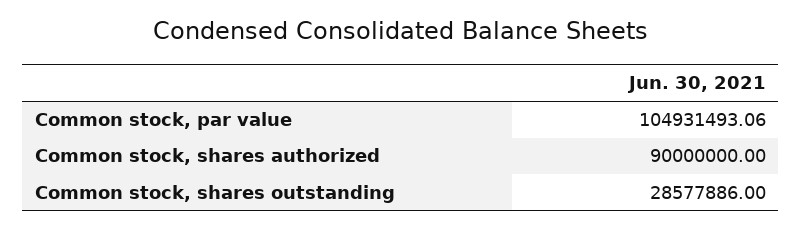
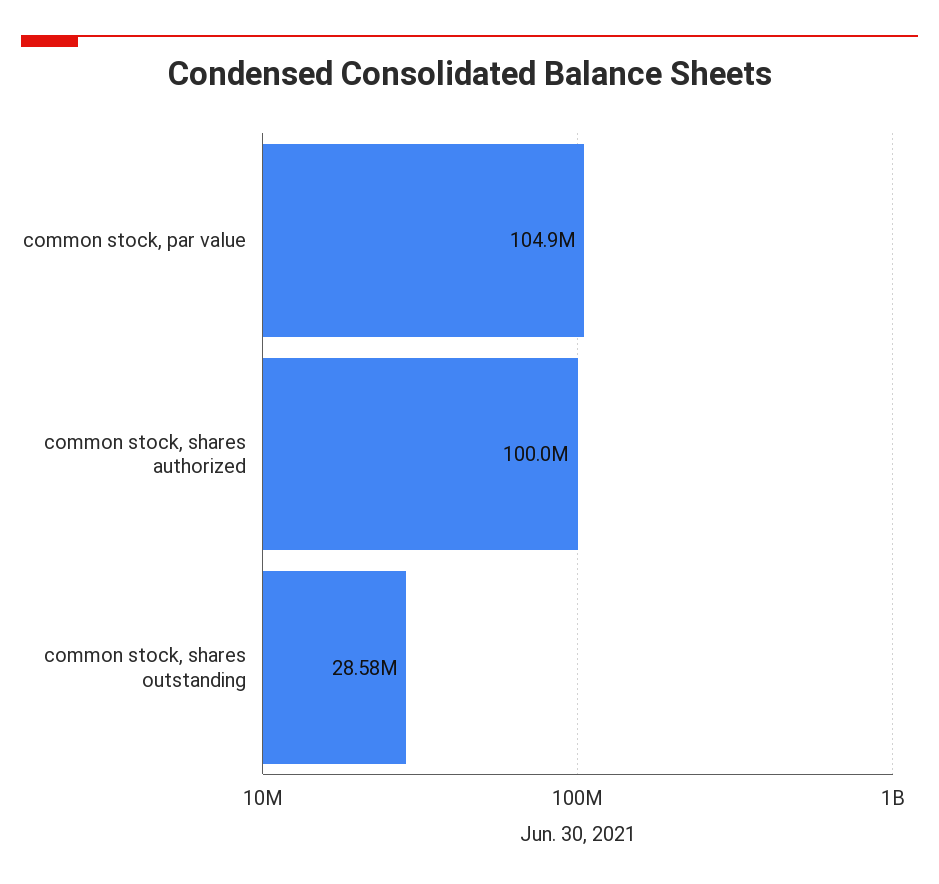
  {
    "Common stock, par value": 104931493.06,
-   "Common stock, shares authorized": 90000000,
+   "Common stock, shares authorized": 100000000,
    "Common stock, shares outstanding": 28577886
  }

